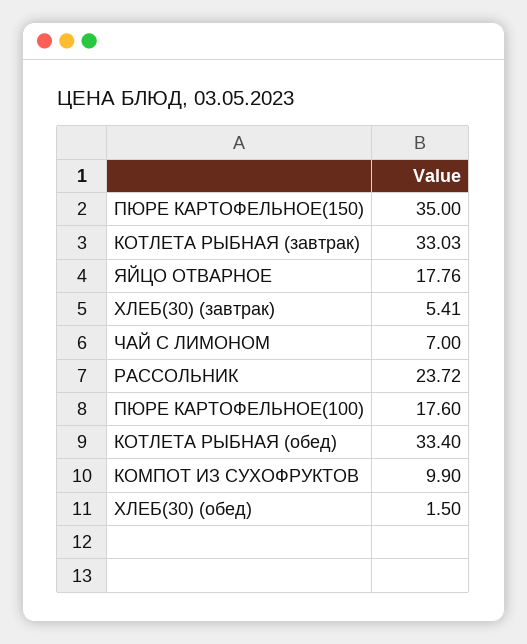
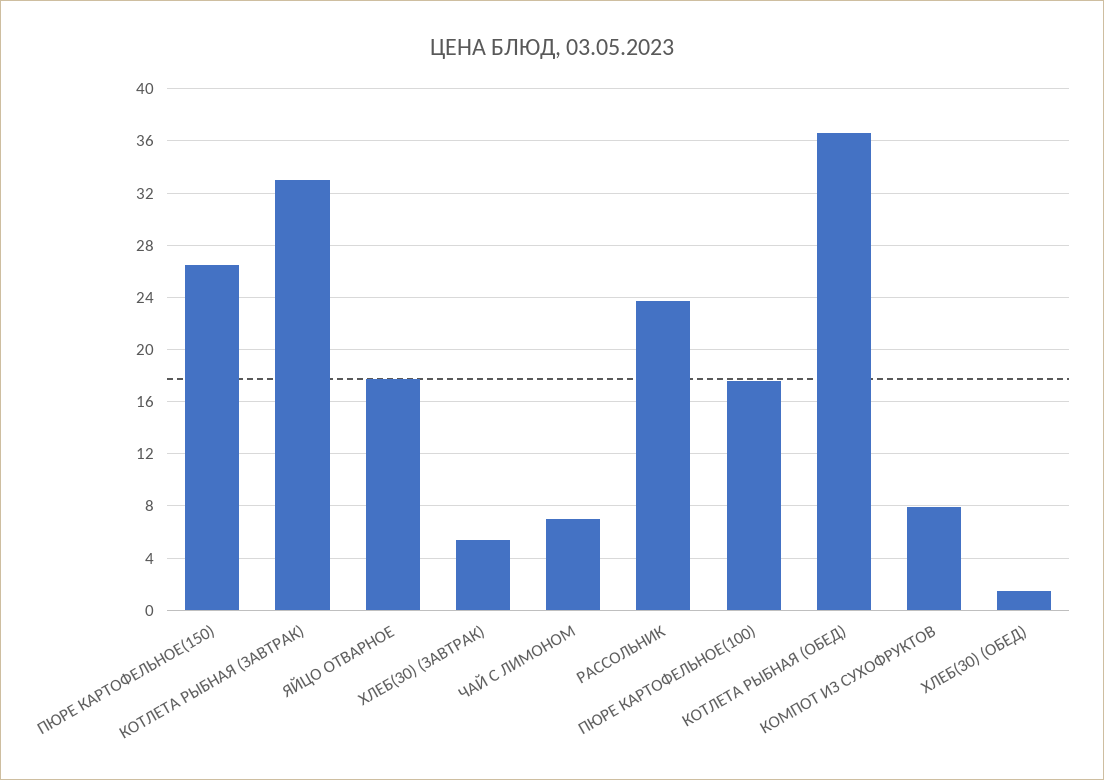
  {
-   "ПЮРЕ КАРТОФЕЛЬНОЕ(150)": 35,
+   "ПЮРЕ КАРТОФЕЛЬНОЕ(150)": 26.5,
    "КОТЛЕТА РЫБНАЯ (завтрак)": 33.03,
    "ЯЙЦО ОТВАРНОЕ": 17.76,
    "ХЛЕБ(30) (завтрак)": 5.41,
    "ЧАЙ С ЛИМОНОМ": 7,
    "РАССОЛЬНИК": 23.72,
    "ПЮРЕ КАРТОФЕЛЬНОЕ(100)": 17.6,
-   "КОТЛЕТА РЫБНАЯ (обед)": 33.4,
+   "КОТЛЕТА РЫБНАЯ (обед)": 36.5,
-   "КОМПОТ ИЗ СУХОФРУКТОВ": 9.9,
+   "КОМПОТ ИЗ СУХОФРУКТОВ": 8,
    "ХЛЕБ(30) (обед)": 1.5
  }

